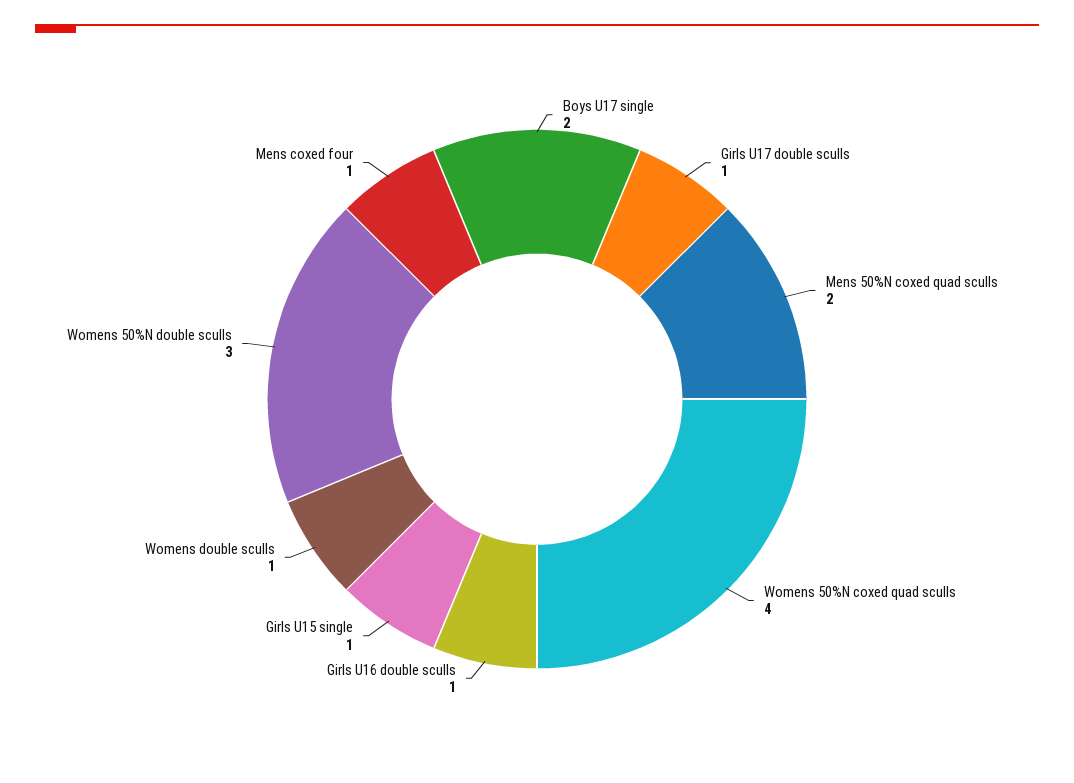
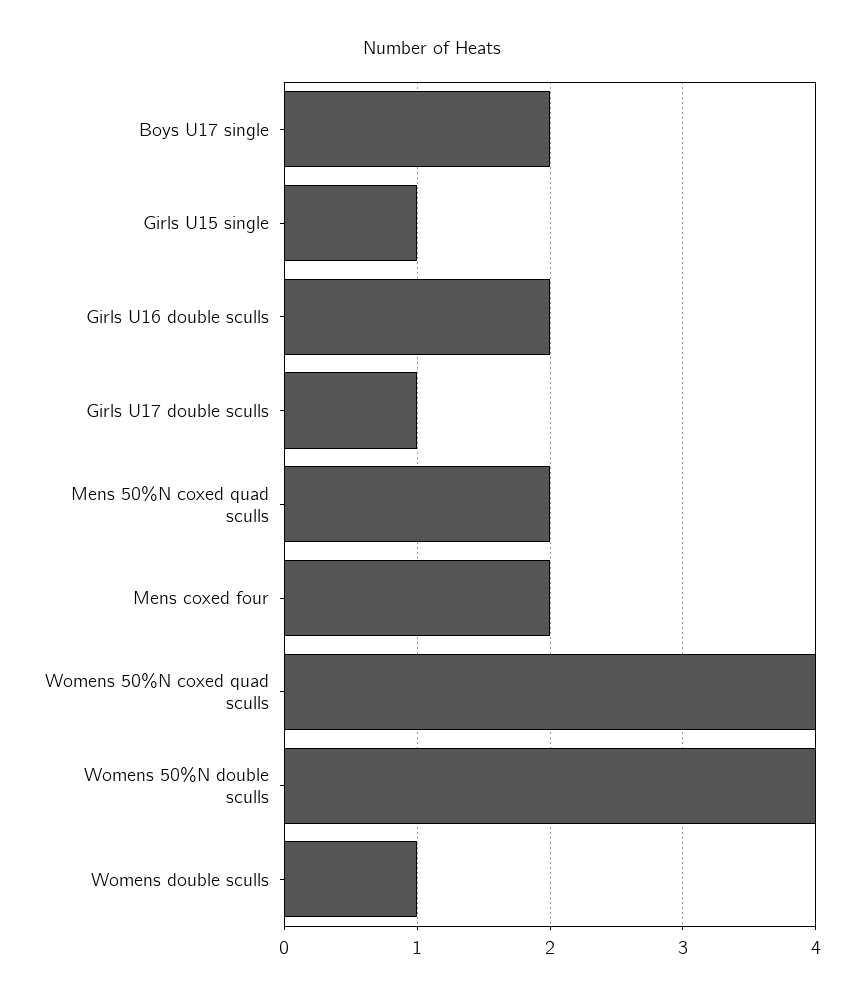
  {
    "Boys U17 single": 2,
    "Girls U17 double sculls": 1,
    "Mens 50%N coxed quad sculls": 2,
    "Womens 50%N coxed quad sculls": 4,
-   "Girls U16 double sculls": 1,
+   "Girls U16 double sculls": 2,
    "Girls U15 single": 1,
    "Womens double sculls": 1,
-   "Womens 50%N double sculls": 3,
+   "Womens 50%N double sculls": 4,
-   "Mens coxed four": 1
+   "Mens coxed four": 2
  }

